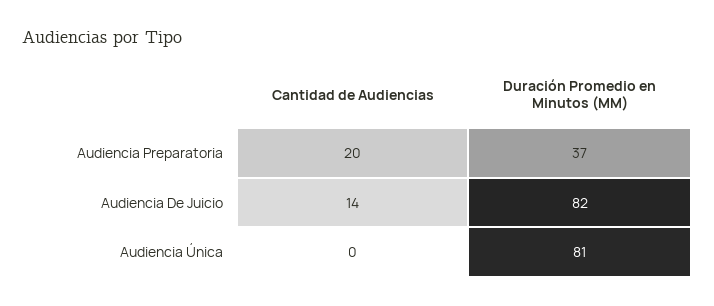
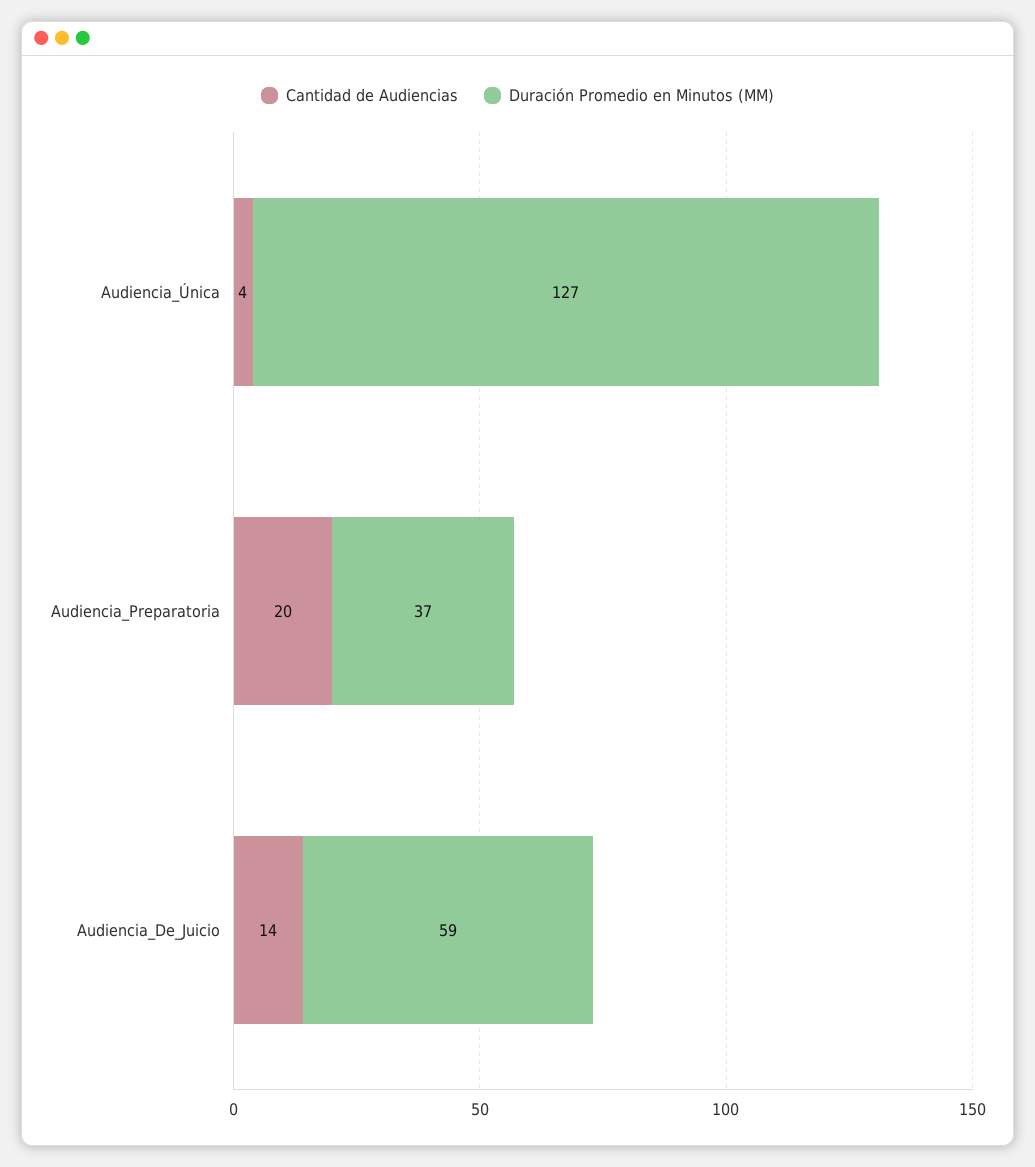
  {
    "Cantidad de Audiencias": {
      "Audiencia Preparatoria": 20,
      "Audiencia De Juicio": 14,
-     "Audiencia Única": 0
+     "Audiencia Única": 4
    },
    "Duración Promedio en Minutos (MM)": {
      "Audiencia Preparatoria": 37,
-     "Audiencia De Juicio": 82,
+     "Audiencia De Juicio": 59,
-     "Audiencia Única": 81
+     "Audiencia Única": 127
    }
  }

